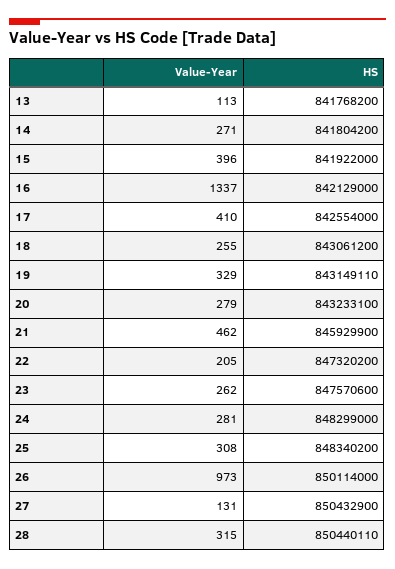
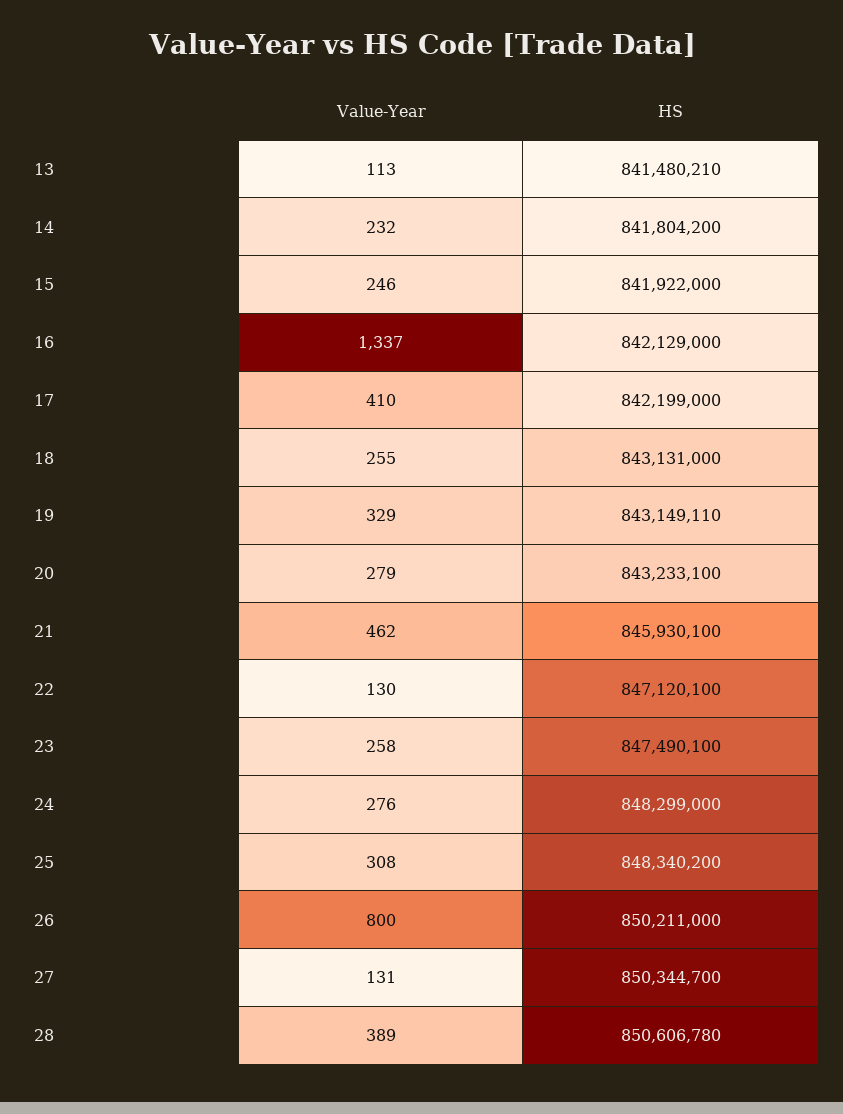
  {
    "Value-Year": {
      "13": 113,
-     "14": 271,
+     "14": 232,
-     "15": 396,
+     "15": 246,
      "16": 1337,
      "17": 410,
      "18": 255,
      "19": 329,
      "20": 279,
      "21": 462,
-     "22": 205,
+     "22": 130,
-     "23": 262,
+     "23": 258,
-     "24": 281,
+     "24": 276,
      "25": 308,
-     "26": 973,
+     "26": 800,
      "27": 131,
-     "28": 315
+     "28": 389
    },
    "HS": {
-     "13": 841768200,
+     "13": 841480210,
      "14": 841804200,
      "15": 841922000,
      "16": 842129000,
-     "17": 842554000,
+     "17": 842199000,
-     "18": 843061200,
+     "18": 843131000,
      "19": 843149110,
      "20": 843233100,
-     "21": 845929900,
+     "21": 845930100,
-     "22": 847320200,
+     "22": 847120100,
-     "23": 847570600,
+     "23": 847490100,
      "24": 848299000,
      "25": 848340200,
-     "26": 850114000,
+     "26": 850211000,
-     "27": 850432900,
+     "27": 850344700,
-     "28": 850440110
+     "28": 850606780
    }
  }

